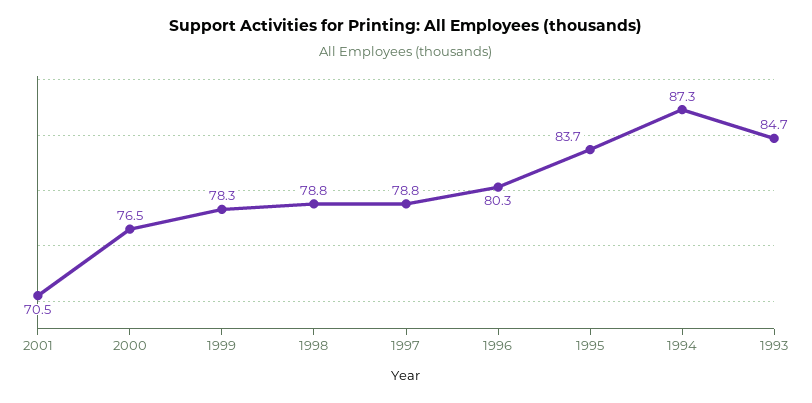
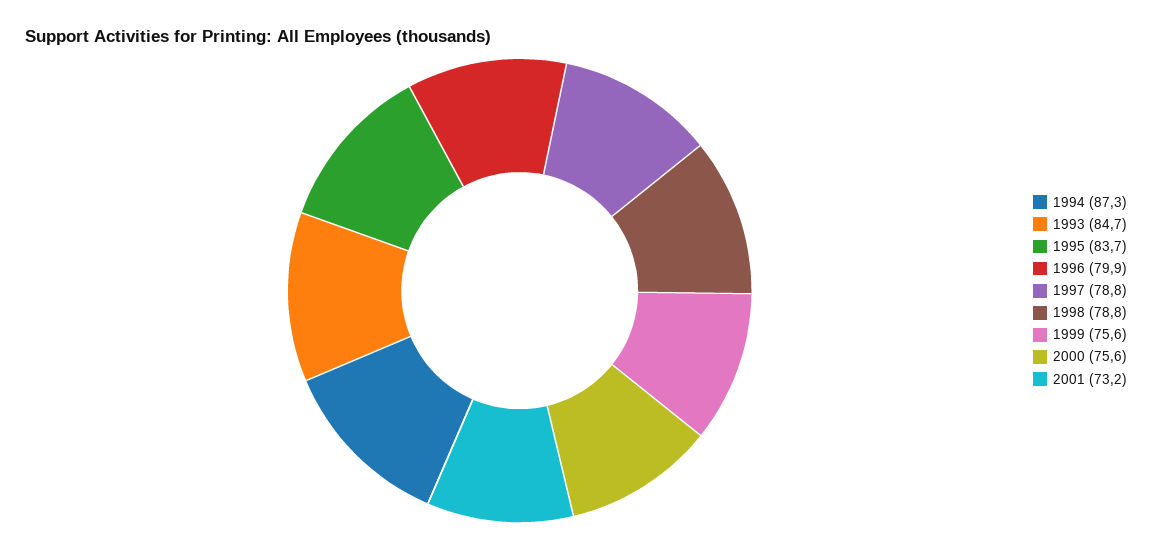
  {
-   "2001": 70.5,
+   "2001": 73.2,
-   "2000": 76.5,
+   "2000": 75.6,
-   "1999": 78.3,
+   "1999": 75.6,
    "1998": 78.8,
    "1997": 78.8,
-   "1996": 80.3,
+   "1996": 79.9,
    "1995": 83.7,
    "1994": 87.3,
    "1993": 84.7
  }

